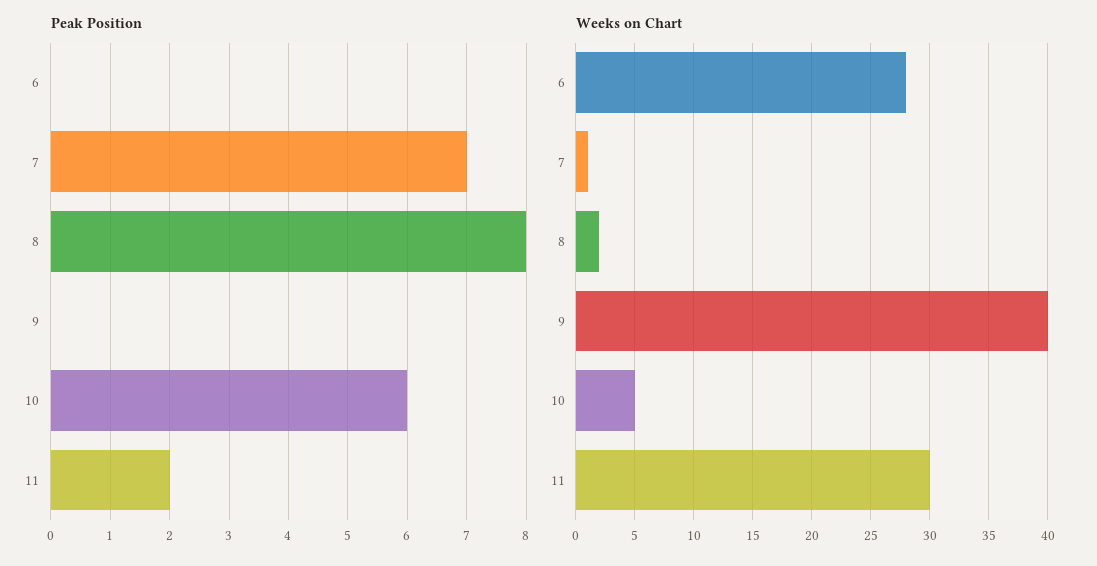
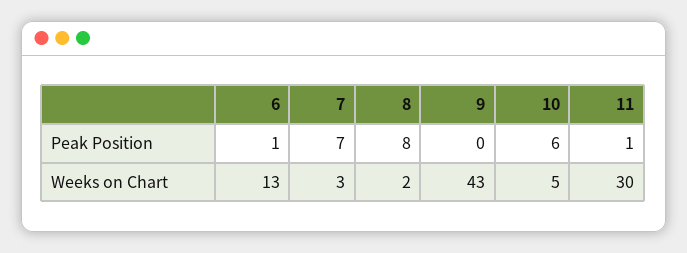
  {
    "Peak Position": {
-     "6": 0,
+     "6": 1,
      "7": 7,
      "8": 8,
      "9": 0,
      "10": 6,
-     "11": 2
+     "11": 1
    },
    "Weeks on Chart": {
-     "6": 28,
+     "6": 13,
-     "7": 1,
+     "7": 3,
      "8": 2,
-     "9": 40,
+     "9": 43,
      "10": 5,
      "11": 30
    }
  }

